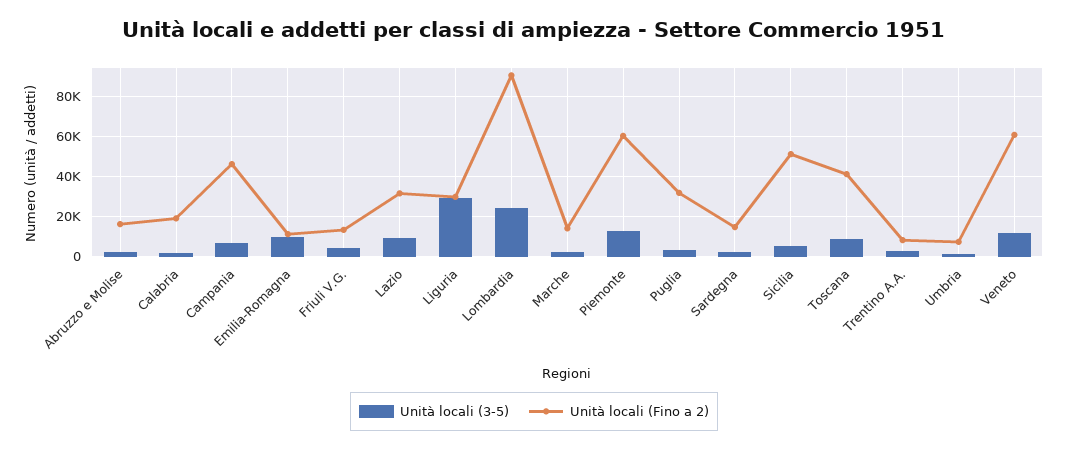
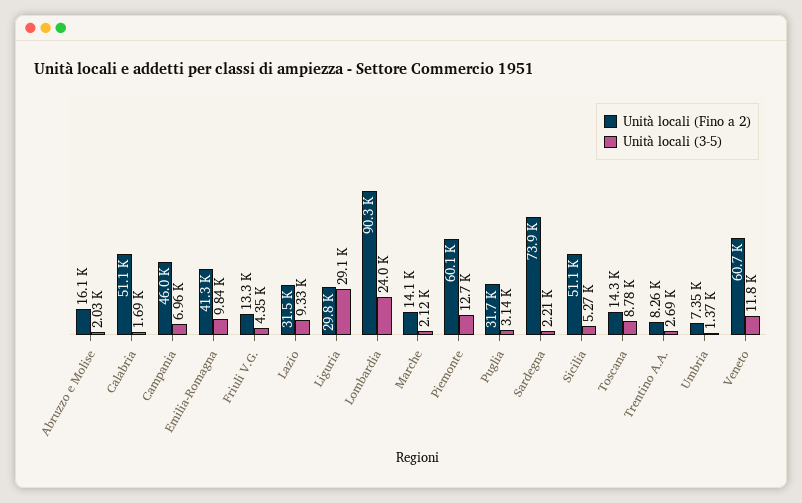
  {
    "Unità locali (3-5)": {
      "Abruzzo e Molise": 2030,
      "Calabria": 1690,
      "Campania": 6960,
      "Emilia-Romagna": 9840,
      "Friuli V.G.": 4350,
      "Lazio": 9330,
      "Liguria": 29100,
      "Lombardia": 24000,
      "Marche": 2120,
      "Piemonte": 12700,
      "Puglia": 3140,
      "Sardegna": 2210,
      "Sicilia": 5270,
      "Toscana": 8780,
      "Trentino A.A.": 2690,
      "Umbria": 1370,
      "Veneto": 11800
    },
    "Unità locali (Fino a 2)": {
      "Abruzzo e Molise": 16100,
-     "Calabria": 20000,
+     "Calabria": 51100,
      "Campania": 46000,
-     "Emilia-Romagna": 10000,
+     "Emilia-Romagna": 41300,
      "Friuli V.G.": 13300,
      "Lazio": 31500,
      "Liguria": 29800,
      "Lombardia": 90300,
      "Marche": 14100,
      "Piemonte": 60100,
      "Puglia": 31700,
-     "Sardegna": 15000,
+     "Sardegna": 73900,
      "Sicilia": 51100,
-     "Toscana": 40000,
+     "Toscana": 14300,
      "Trentino A.A.": 8260,
      "Umbria": 7350,
      "Veneto": 60700
    }
  }

